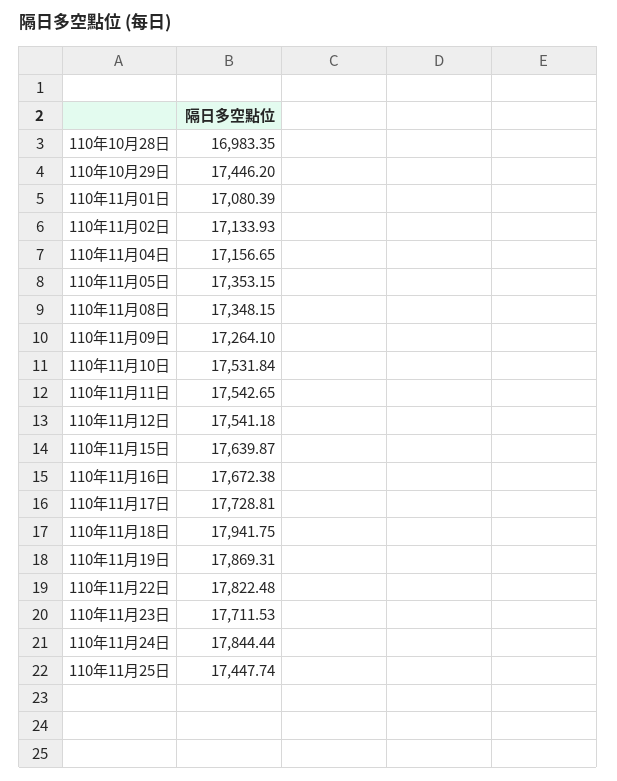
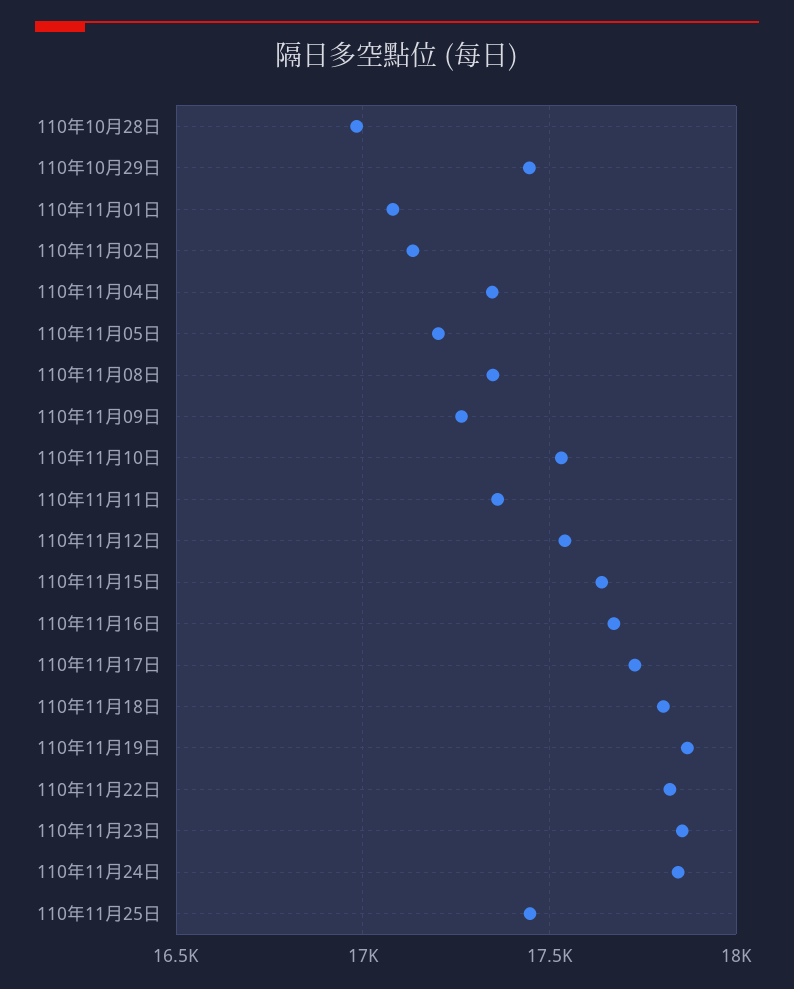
  {
    "110年10月28日": 16983.35,
    "110年10月29日": 17446.2,
    "110年11月01日": 17080.39,
    "110年11月02日": 17133.93,
-   "110年11月04日": 17156.65,
+   "110年11月04日": 17350,
-   "110年11月05日": 17353.15,
+   "110年11月05日": 17200,
    "110年11月08日": 17348.15,
    "110年11月09日": 17264.1,
    "110年11月10日": 17531.84,
-   "110年11月11日": 17542.65,
+   "110年11月11日": 17350,
    "110年11月12日": 17541.18,
    "110年11月15日": 17639.87,
    "110年11月16日": 17672.38,
    "110年11月17日": 17728.81,
-   "110年11月18日": 17941.75,
+   "110年11月18日": 17800,
    "110年11月19日": 17869.31,
    "110年11月22日": 17822.48,
-   "110年11月23日": 17711.53,
+   "110年11月23日": 17850,
    "110年11月24日": 17844.44,
    "110年11月25日": 17447.74
  }

